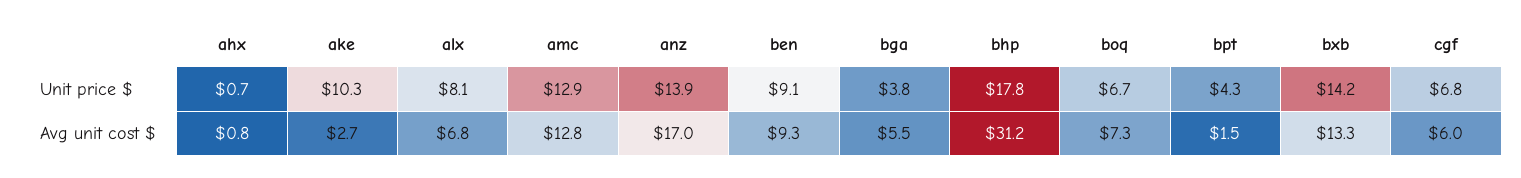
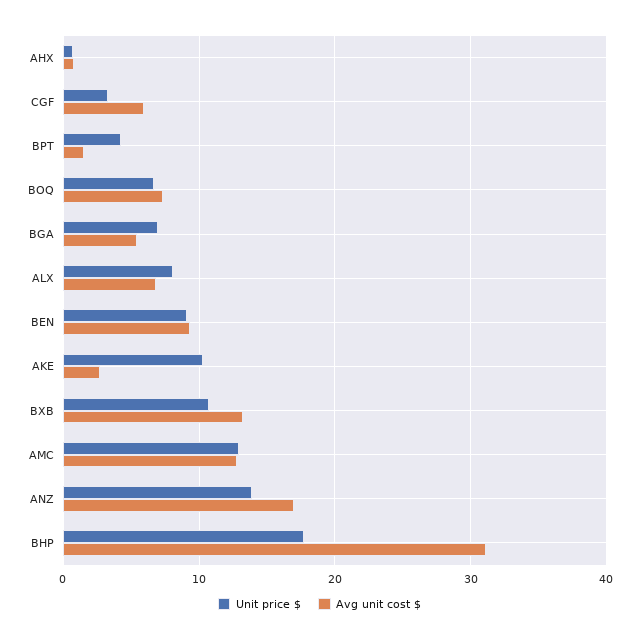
  {
    "Unit price $": {
      "ahx": 0.7,
      "ake": 10.3,
      "alx": 8.1,
      "amc": 12.9,
      "anz": 13.9,
      "ben": 9.1,
-     "bga": 3.8,
+     "bga": 7,
      "bhp": 17.8,
      "boq": 6.7,
      "bpt": 4.3,
-     "bxb": 14.2,
+     "bxb": 11,
-     "cgf": 6.8
+     "cgf": 3
    },
    "Avg unit cost $": {
      "ahx": 0.8,
      "ake": 2.7,
      "alx": 6.8,
      "amc": 12.8,
      "anz": 17,
      "ben": 9.3,
      "bga": 5.5,
      "bhp": 31.2,
      "boq": 7.3,
      "bpt": 1.5,
      "bxb": 13.3,
      "cgf": 6
    }
  }

